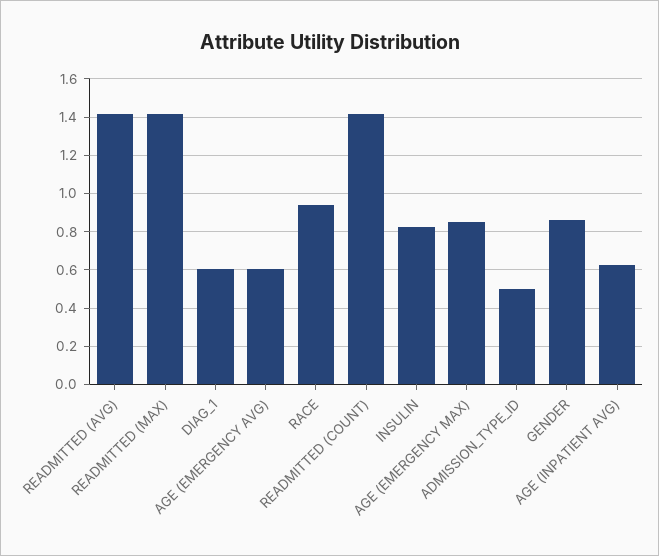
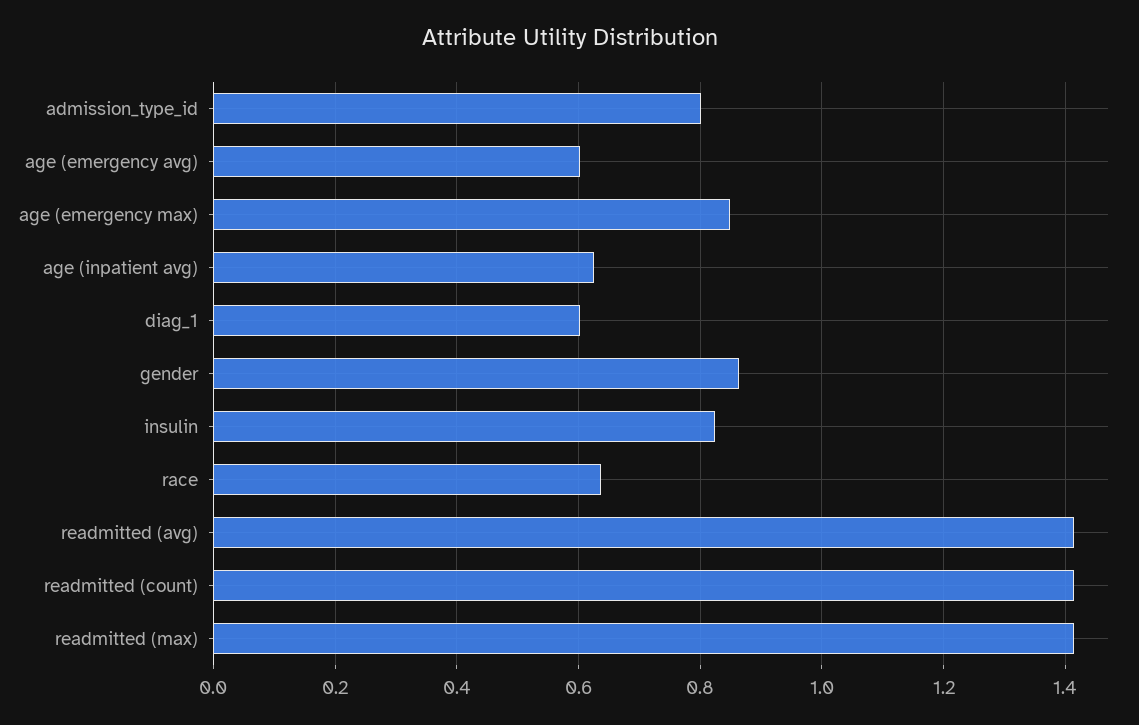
  {
    "READMITTED (AVG)": 1.42,
    "READMITTED (MAX)": 1.42,
    "DIAG_1": 0.6,
    "AGE (EMERGENCY AVG)": 0.6,
-   "RACE": 0.95,
+   "RACE": 0.64,
    "READMITTED (COUNT)": 1.42,
    "INSULIN": 0.82,
    "AGE (EMERGENCY MAX)": 0.84,
-   "ADMISSION_TYPE_ID": 0.5,
+   "ADMISSION_TYPE_ID": 0.8,
    "GENDER": 0.86,
    "AGE (INPATIENT AVG)": 0.62
  }

